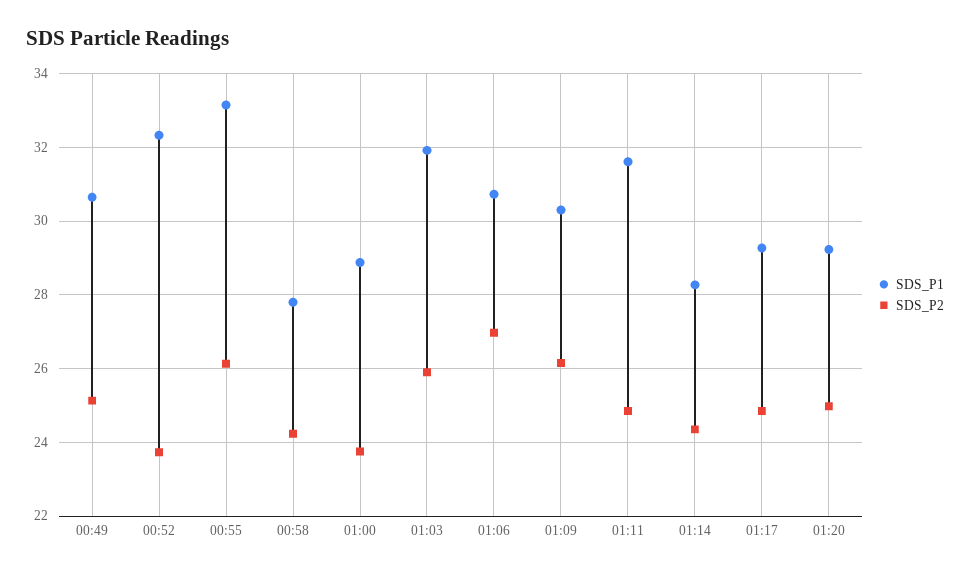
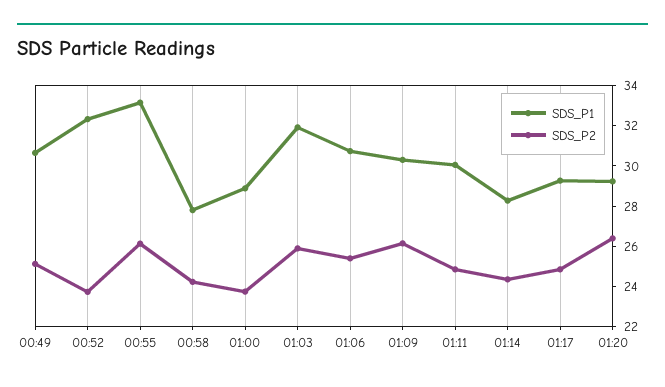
  {
    "SDS_P1": {
      "00:49": 30.6,
      "00:52": 32.4,
      "00:55": 33.2,
      "00:58": 27.8,
      "01:00": 28.8,
      "01:03": 32,
      "01:06": 30.8,
      "01:09": 30.4,
-     "01:11": 31.6,
+     "01:11": 30,
      "01:14": 28.2,
      "01:17": 29.2,
      "01:20": 29.2
    },
    "SDS_P2": {
      "00:49": 25.2,
      "00:52": 23.8,
      "00:55": 26.2,
      "00:58": 24.2,
      "01:00": 23.8,
      "01:03": 26,
-     "01:06": 27,
+     "01:06": 25.5,
      "01:09": 26.2,
      "01:11": 24.8,
      "01:14": 24.4,
      "01:17": 24.8,
-     "01:20": 25
+     "01:20": 26.5
    }
  }

